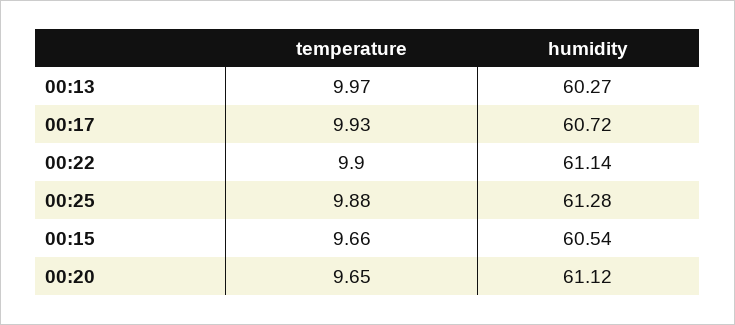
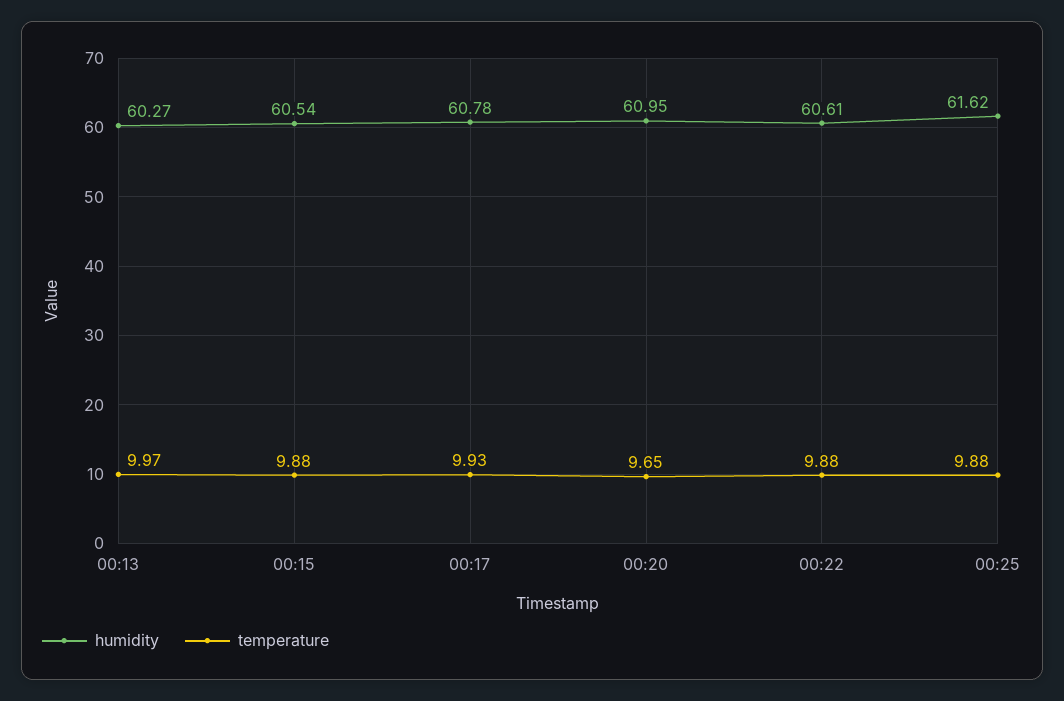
  {
    "temperature": {
      "00:13": 9.97,
      "00:17": 9.93,
-     "00:22": 9.9,
+     "00:22": 9.88,
      "00:25": 9.88,
-     "00:15": 9.66,
+     "00:15": 9.88,
      "00:20": 9.65
    },
    "humidity": {
      "00:13": 60.27,
-     "00:17": 60.72,
+     "00:17": 60.78,
-     "00:22": 61.14,
+     "00:22": 60.61,
-     "00:25": 61.28,
+     "00:25": 61.62,
      "00:15": 60.54,
-     "00:20": 61.12
+     "00:20": 60.95
    }
  }

